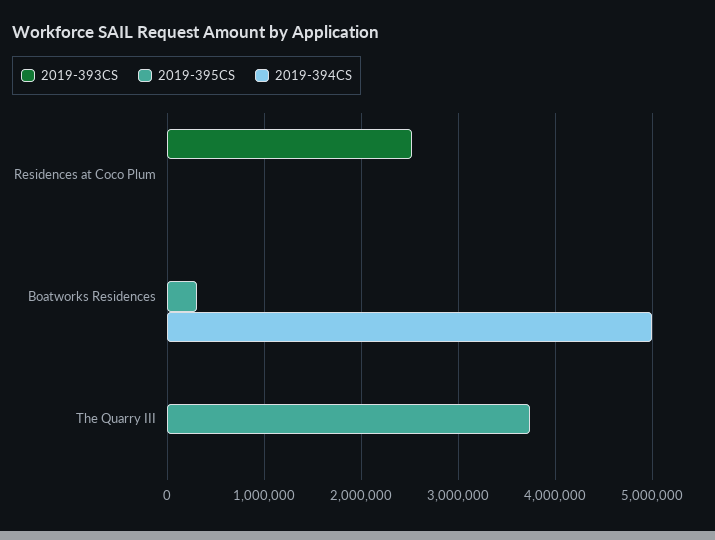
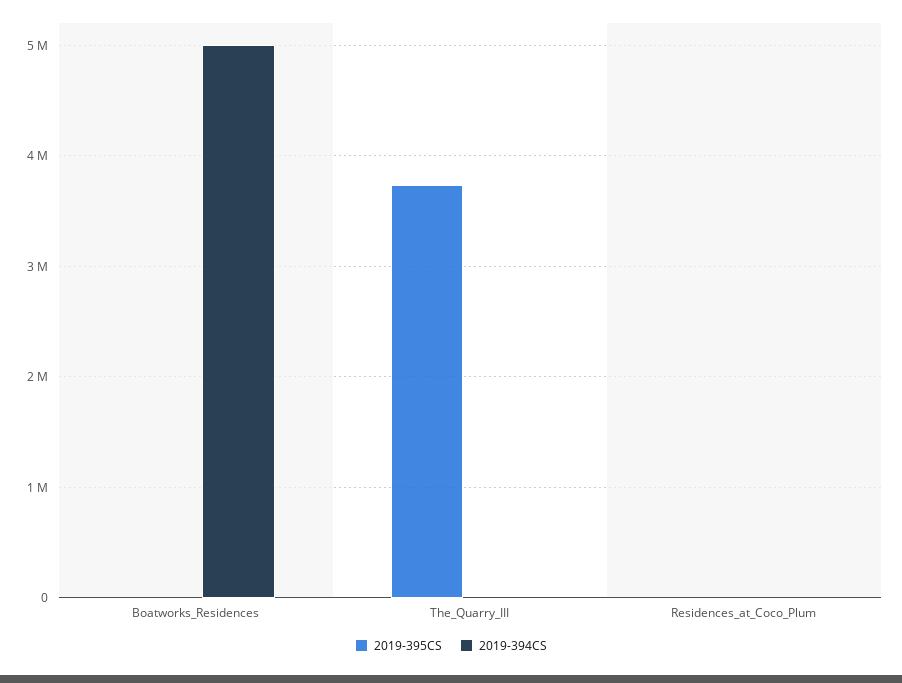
  {
-   "2019-393CS": {
-     "Residences at Coco Plum": 2500000,
-     "Boatworks Residences": 0,
-     "The Quarry III": 0
-   },
    "2019-395CS": {
      "Residences at Coco Plum": 0,
-     "Boatworks Residences": 300000,
+     "Boatworks Residences": 0,
      "The Quarry III": 3700000
    },
    "2019-394CS": {
      "Residences at Coco Plum": 0,
      "Boatworks Residences": 5000000,
      "The Quarry III": 0
    }
  }

